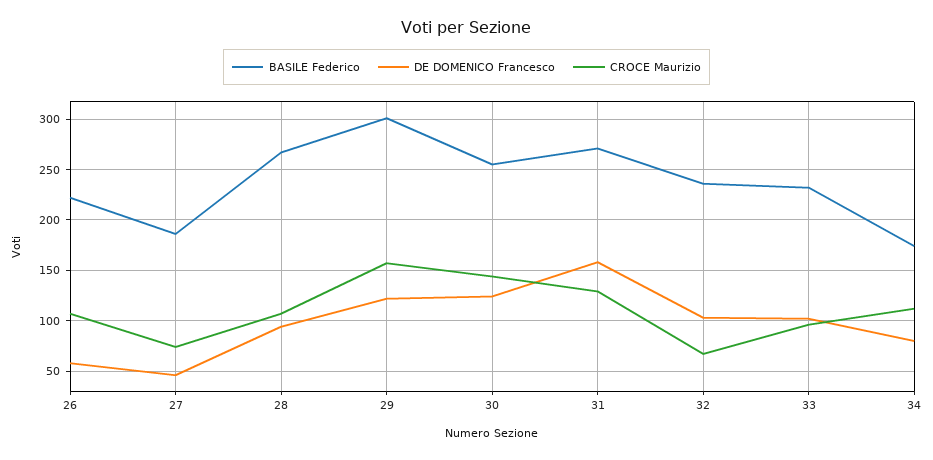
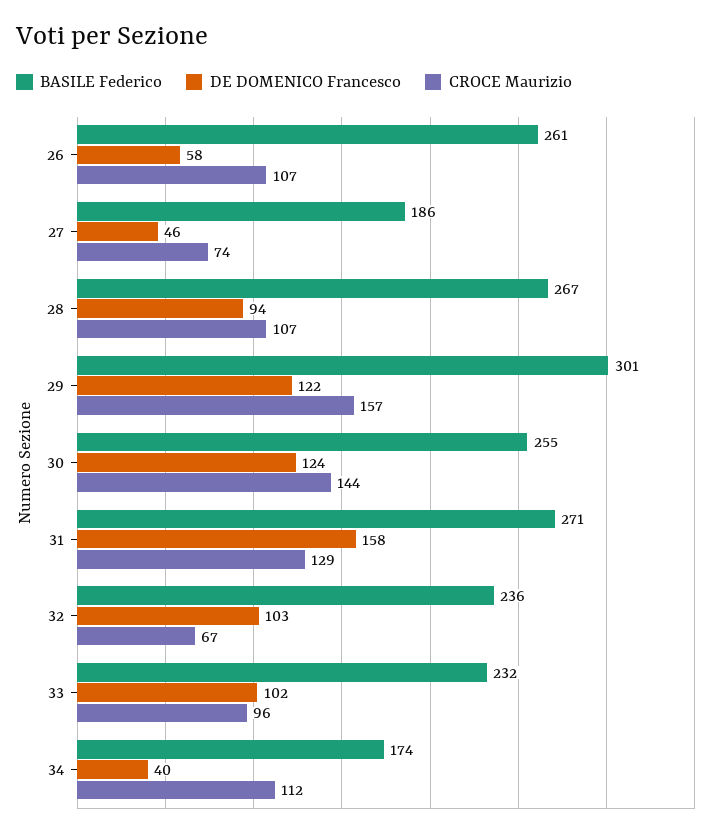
  {
    "BASILE Federico": {
-     "26": 220,
+     "26": 261,
      "27": 186,
      "28": 267,
      "29": 301,
      "30": 255,
      "31": 271,
      "32": 236,
      "33": 232,
      "34": 174
    },
    "DE DOMENICO Francesco": {
      "26": 58,
      "27": 46,
      "28": 94,
      "29": 122,
      "30": 124,
      "31": 158,
      "32": 103,
      "33": 102,
-     "34": 80
+     "34": 40
    },
    "CROCE Maurizio": {
      "26": 107,
      "27": 74,
      "28": 107,
      "29": 157,
      "30": 144,
      "31": 129,
      "32": 67,
      "33": 96,
      "34": 112
    }
  }

